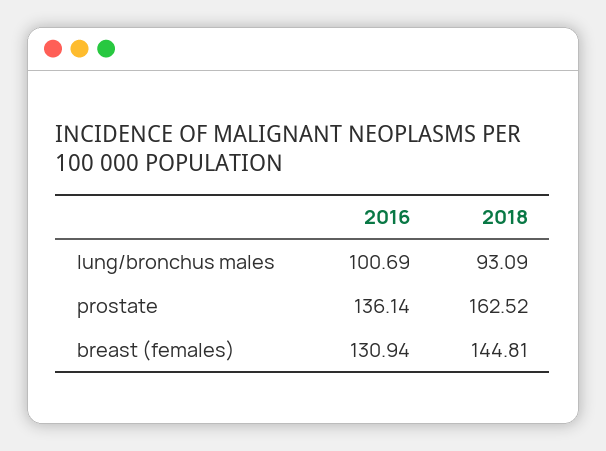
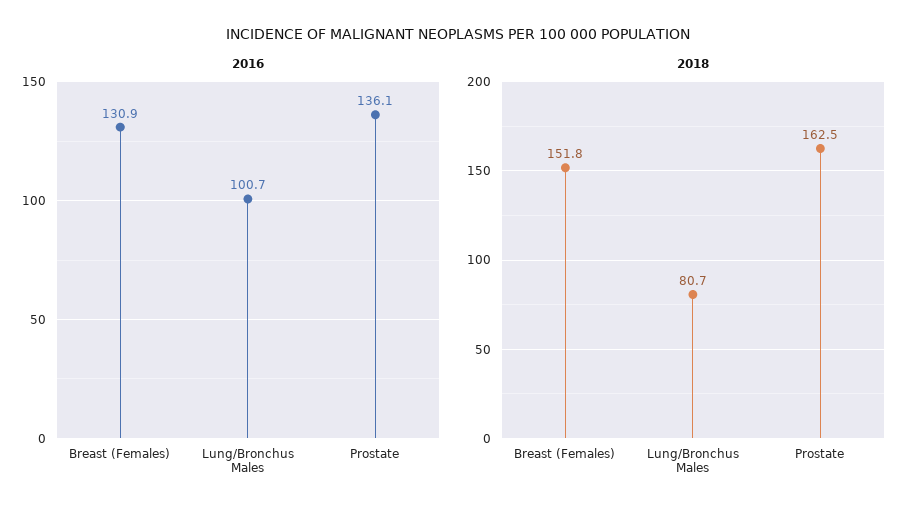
  {
    "2016": {
      "lung/bronchus males": 100.69,
      "prostate": 136.14,
      "breast (females)": 130.94
    },
    "2018": {
-     "lung/bronchus males": 93.09,
+     "lung/bronchus males": 80.7,
      "prostate": 162.52,
-     "breast (females)": 144.81
+     "breast (females)": 151.8
    }
  }

